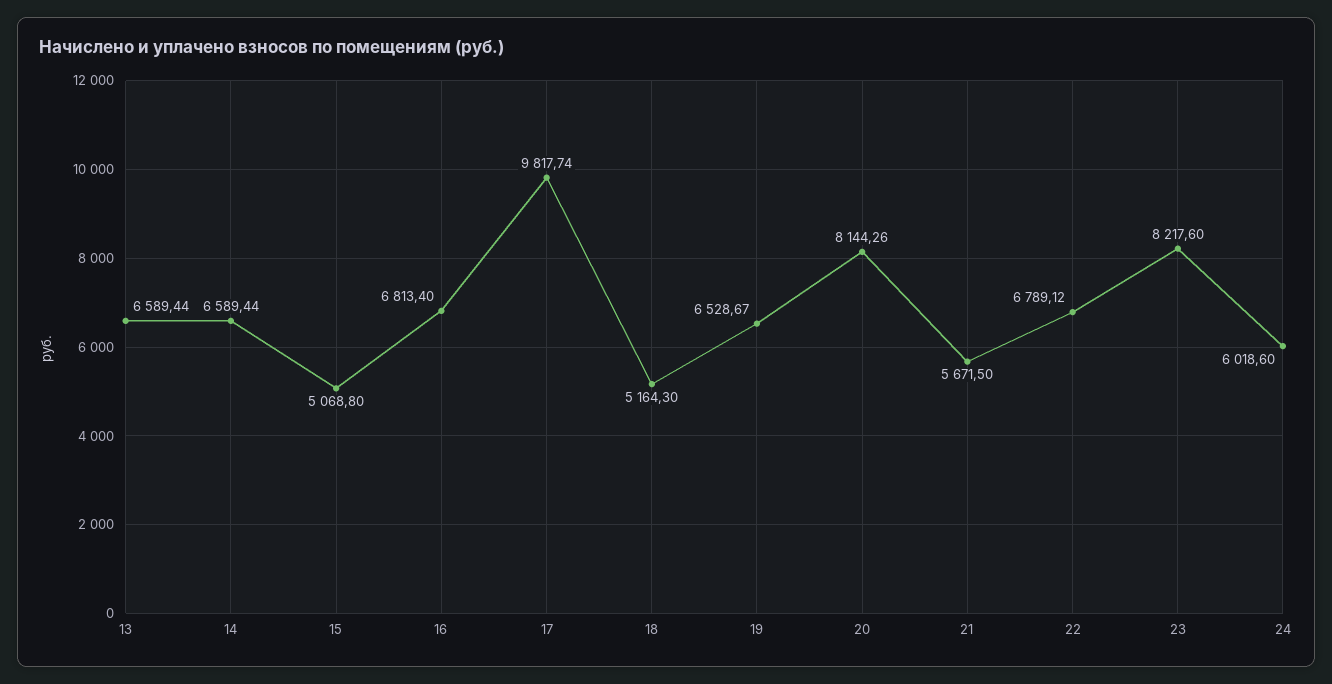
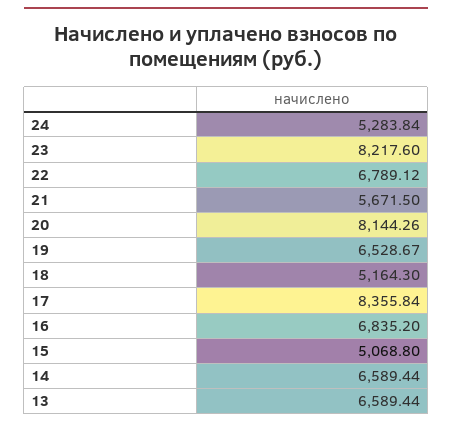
  {
    "13": 6589.44,
    "14": 6589.44,
    "15": 5068.8,
-   "16": 6813.4,
+   "16": 6835.2,
-   "17": 9817.74,
+   "17": 8355.84,
    "18": 5164.3,
    "19": 6528.67,
    "20": 8144.26,
    "21": 5671.5,
    "22": 6789.12,
    "23": 8217.6,
-   "24": 6018.6
+   "24": 5283.84
  }

